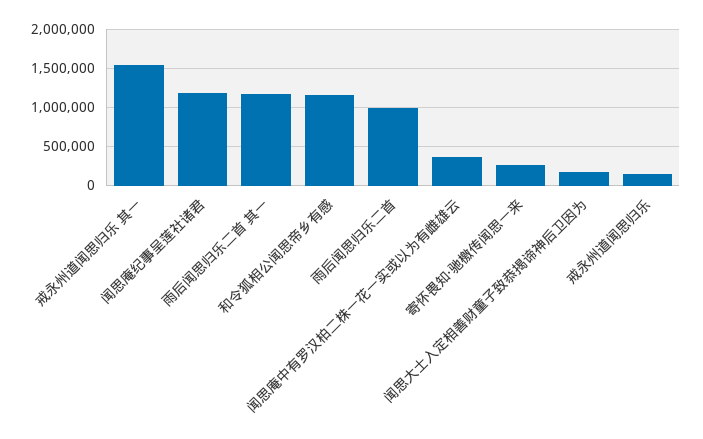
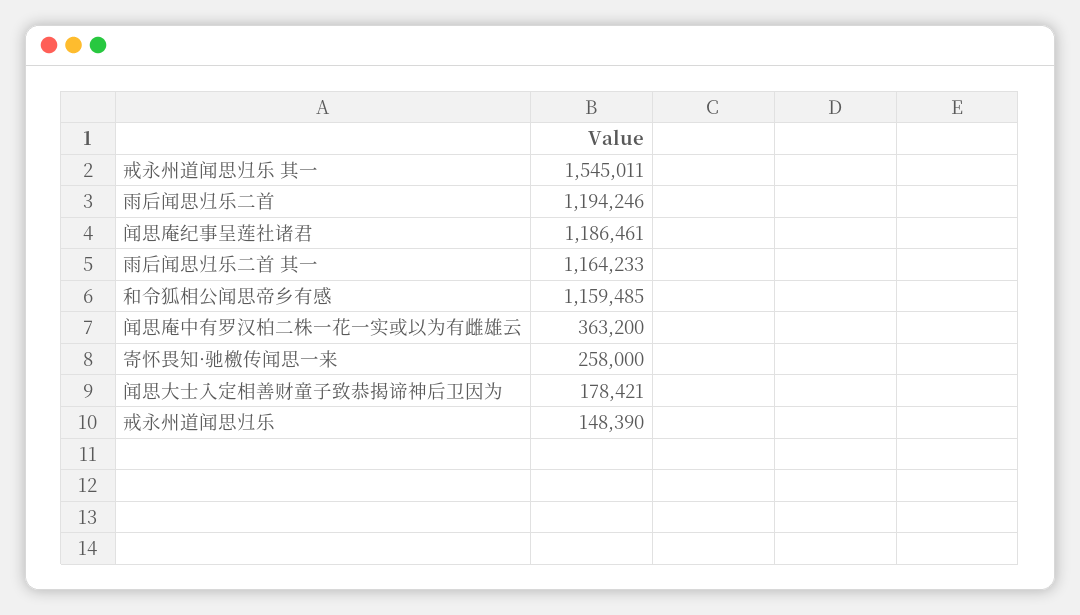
  {
    "戒永州道闻思归乐 其一": 1545011,
    "闻思庵纪事呈莲社诸君": 1186461,
    "雨后闻思归乐二首 其一": 1164233,
    "和令狐相公闻思帝乡有感": 1159485,
-   "雨后闻思归乐二首": 1000000,
+   "雨后闻思归乐二首": 1194246,
    "闻思庵中有罗汉柏二株一花一实或以为有雌雄云": 363200,
    "寄怀畏知·驰檄传闻思一来": 258000,
    "闻思大士入定相善财童子致恭揭谛神后卫因为": 178421,
    "戒永州道闻思归乐": 148390
  }

